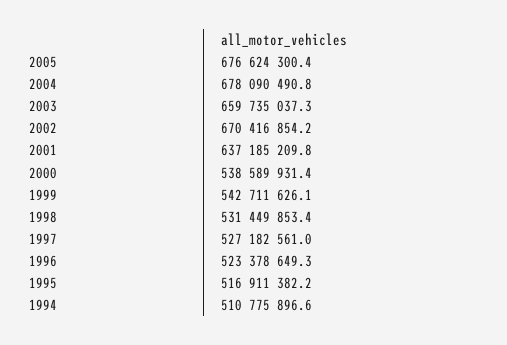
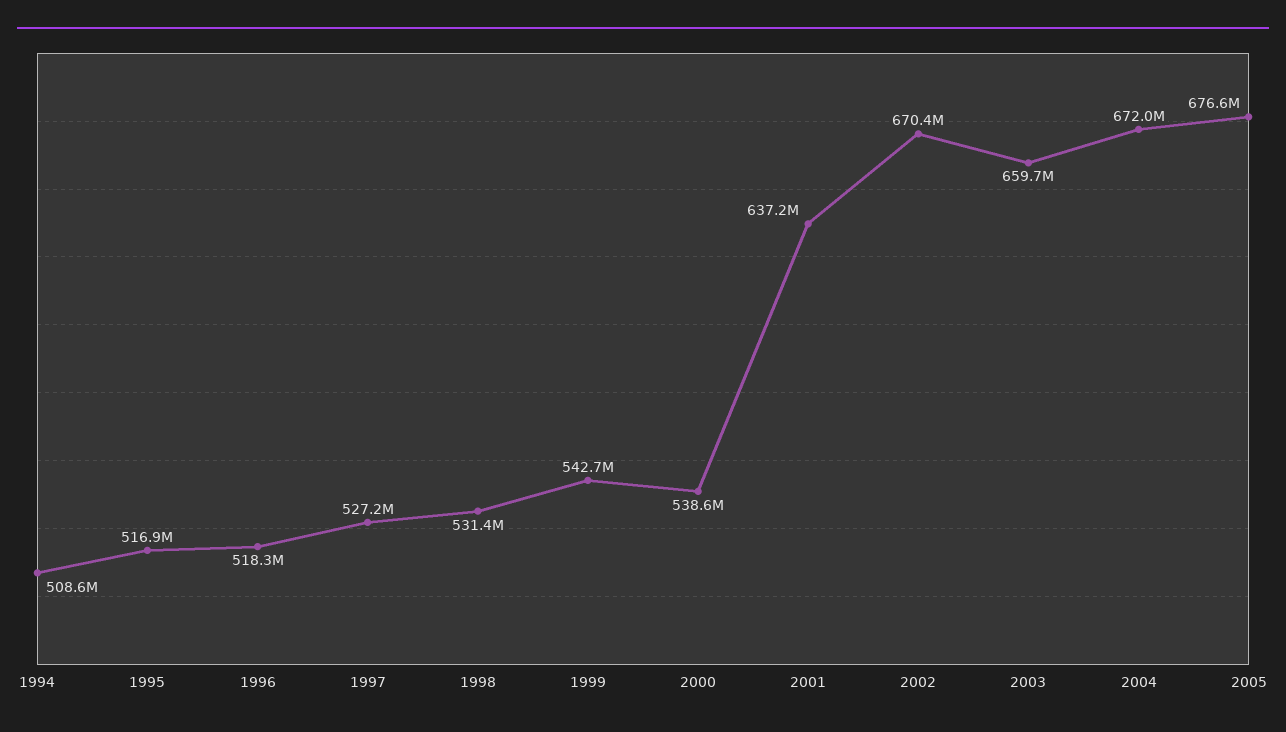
  {
    "2005": 676624300.4,
-   "2004": 678090490.8,
+   "2004": 672000000,
    "2003": 659735037.3,
    "2002": 670416854.2,
    "2001": 637185209.8,
    "2000": 538589931.4,
    "1999": 542711626.1,
    "1998": 531449853.4,
    "1997": 527182561,
-   "1996": 523378649.3,
+   "1996": 518300000,
    "1995": 516911382.2,
-   "1994": 510775896.6
+   "1994": 508600000
  }

